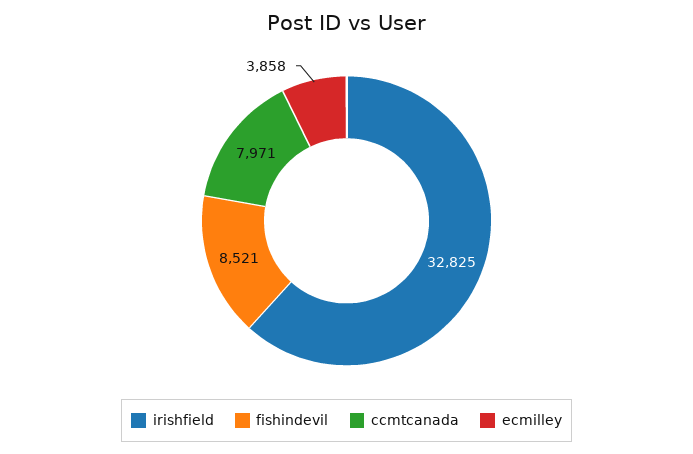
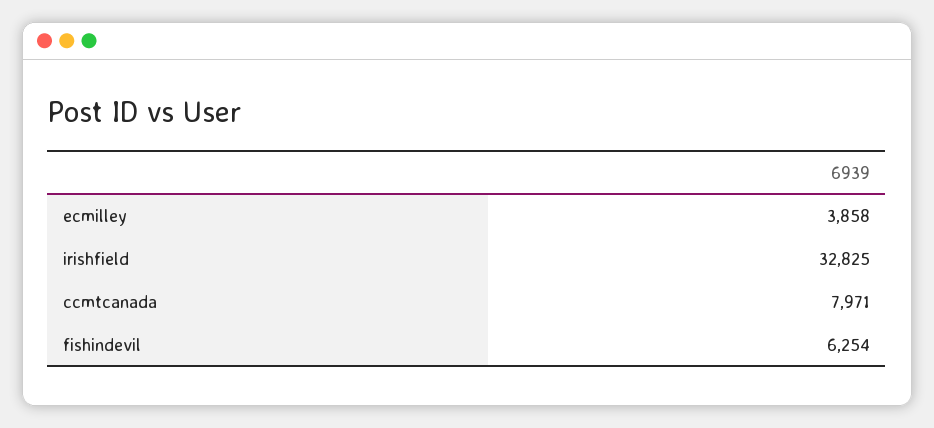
  {
    "irishfield": 32825,
-   "fishindevil": 8521,
+   "fishindevil": 6254,
    "ccmtcanada": 7971,
    "ecmilley": 3858
  }

